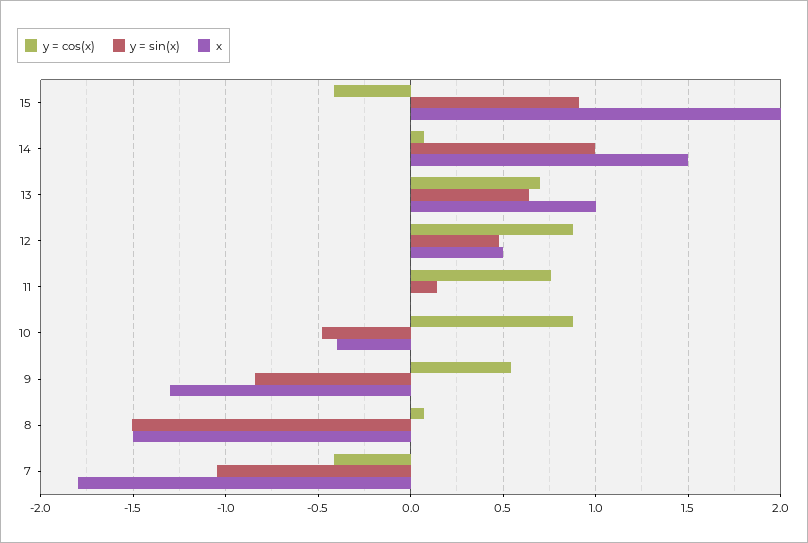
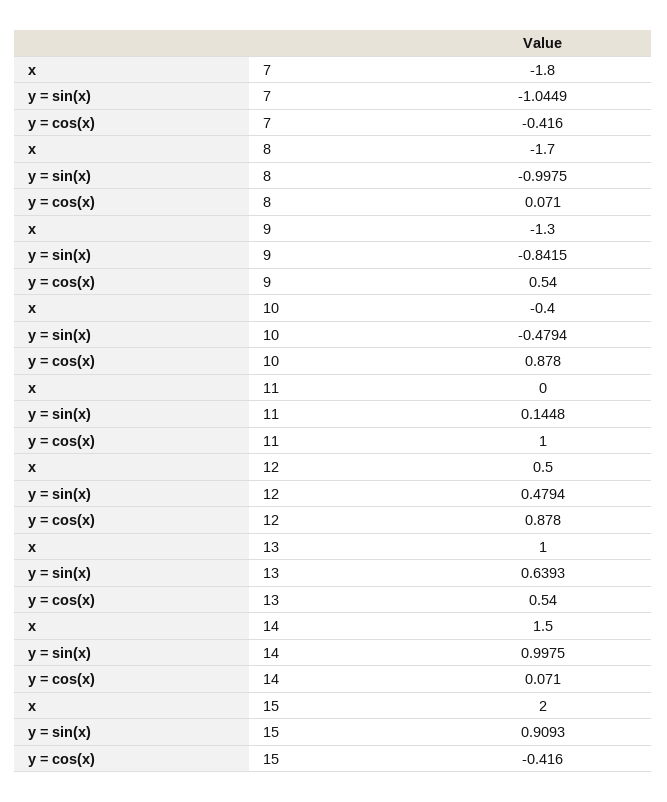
  {
    "y = cos(x)": {
      "15": -0.416,
      "14": 0.071,
-     "13": 0.7,
+     "13": 0.54,
      "12": 0.878,
-     "11": 0.75,
+     "11": 1,
      "10": 0.878,
      "9": 0.54,
      "8": 0.071,
      "7": -0.416
    },
    "y = sin(x)": {
      "15": 0.9093,
      "14": 0.9975,
      "13": 0.6393,
      "12": 0.4794,
      "11": 0.1448,
      "10": -0.4794,
      "9": -0.8415,
-     "8": -1.5,
+     "8": -0.9975,
      "7": -1.0449
    },
    "x": {
      "15": 2,
      "14": 1.5,
      "13": 1,
      "12": 0.5,
      "11": 0,
      "10": -0.4,
      "9": -1.3,
-     "8": -1.5,
+     "8": -1.7,
      "7": -1.8
    }
  }

